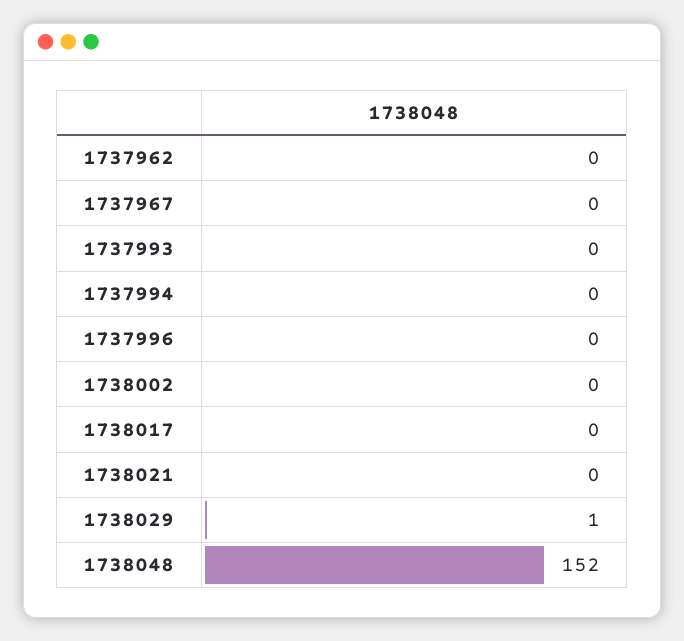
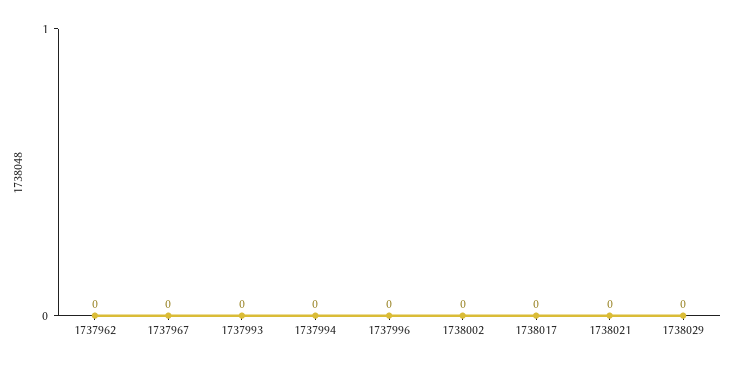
  {
    "1737962": 0,
    "1737967": 0,
    "1737993": 0,
    "1737994": 0,
    "1737996": 0,
    "1738002": 0,
    "1738017": 0,
    "1738021": 0,
-   "1738029": 1,
+   "1738029": 0
-   "1738048": 152
  }

